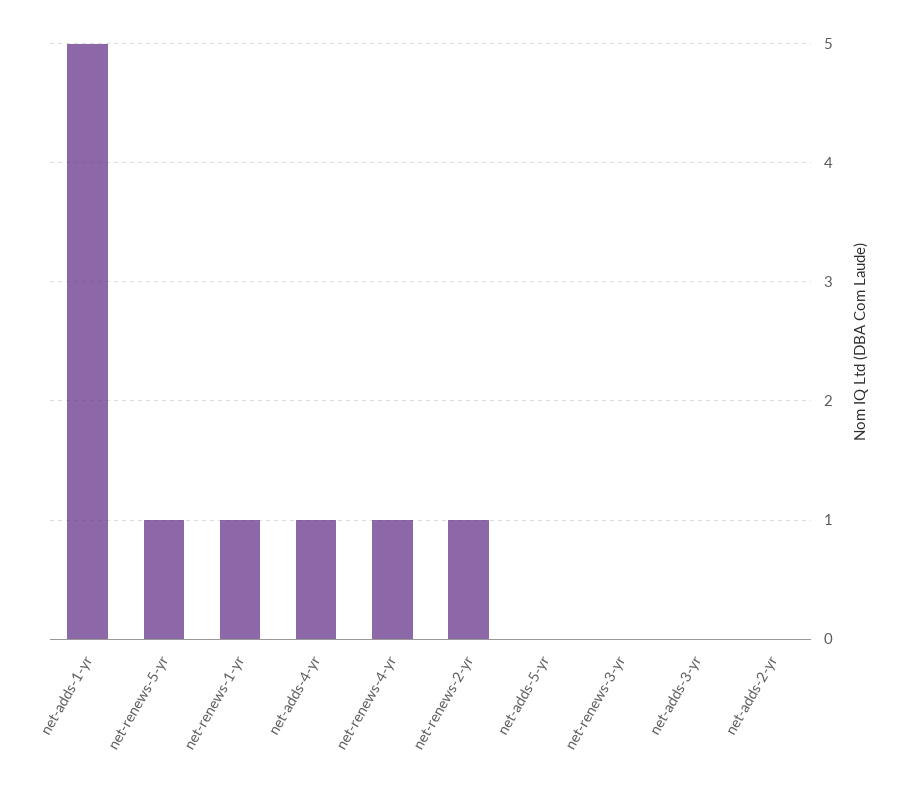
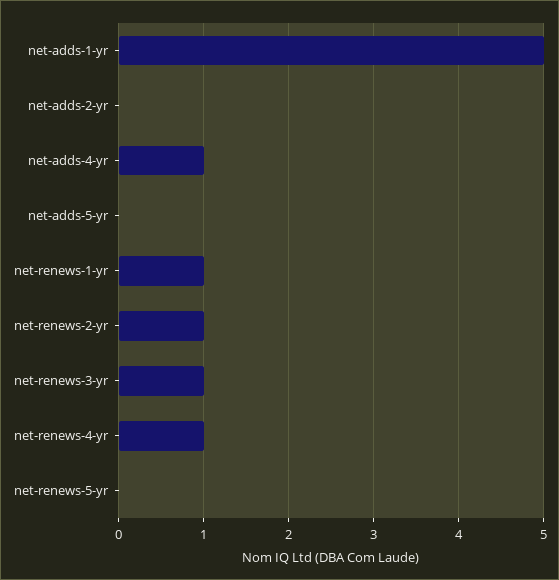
  {
    "net-adds-1-yr": 5,
-   "net-renews-5-yr": 1,
+   "net-renews-5-yr": 0,
    "net-renews-1-yr": 1,
    "net-adds-4-yr": 1,
    "net-renews-4-yr": 1,
    "net-renews-2-yr": 1,
    "net-adds-5-yr": 0,
-   "net-renews-3-yr": 0,
+   "net-renews-3-yr": 1,
-   "net-adds-3-yr": 0,
    "net-adds-2-yr": 0
  }

